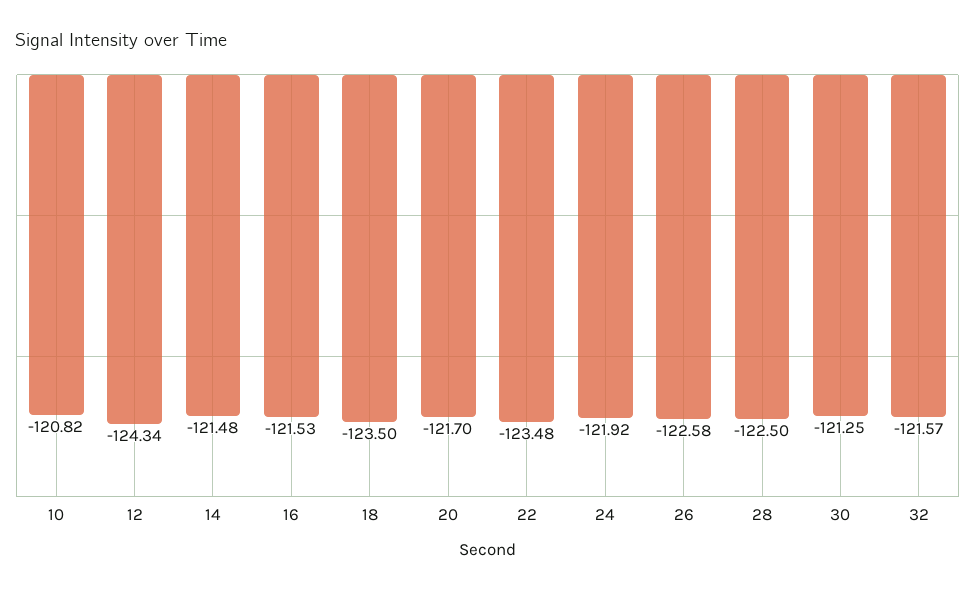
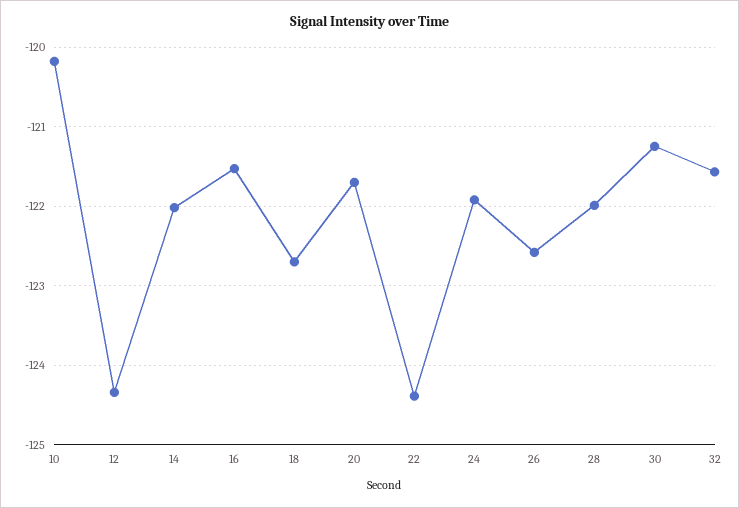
  {
-   "10": -120.82,
+   "10": -120.2,
    "12": -124.34,
-   "14": -121.48,
+   "14": -122,
    "16": -121.53,
-   "18": -123.5,
+   "18": -122.7,
    "20": -121.7,
-   "22": -123.48,
+   "22": -124.4,
    "24": -121.92,
    "26": -122.58,
-   "28": -122.5,
+   "28": -122,
    "30": -121.25,
    "32": -121.57
  }

